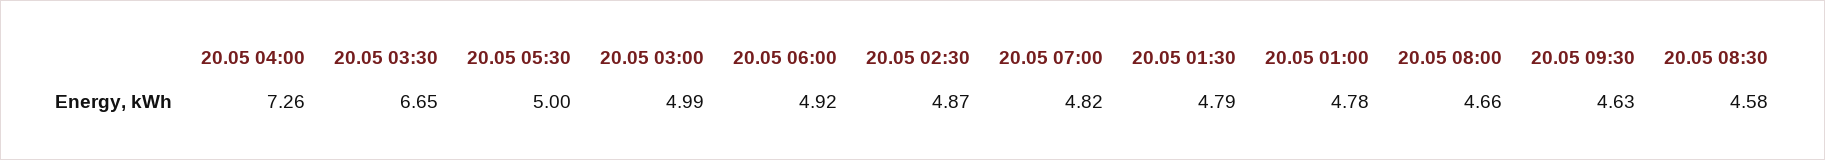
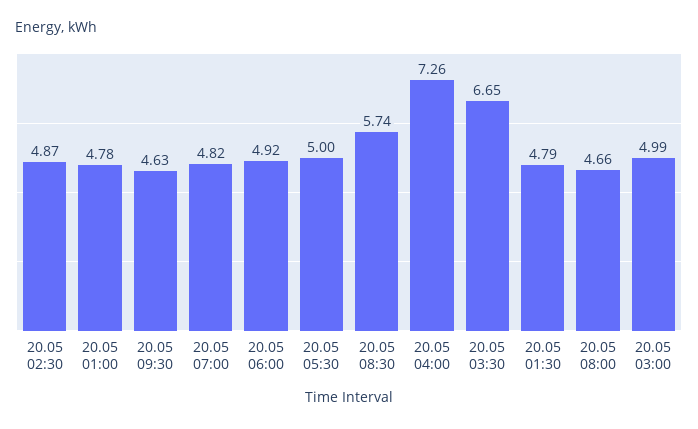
  {
    "20.05 04:00": 7.26,
    "20.05 03:30": 6.65,
    "20.05 05:30": 5,
    "20.05 03:00": 4.99,
    "20.05 06:00": 4.92,
    "20.05 02:30": 4.87,
    "20.05 07:00": 4.82,
    "20.05 01:30": 4.79,
    "20.05 01:00": 4.78,
    "20.05 08:00": 4.66,
    "20.05 09:30": 4.63,
-   "20.05 08:30": 4.58
+   "20.05 08:30": 5.74
  }

